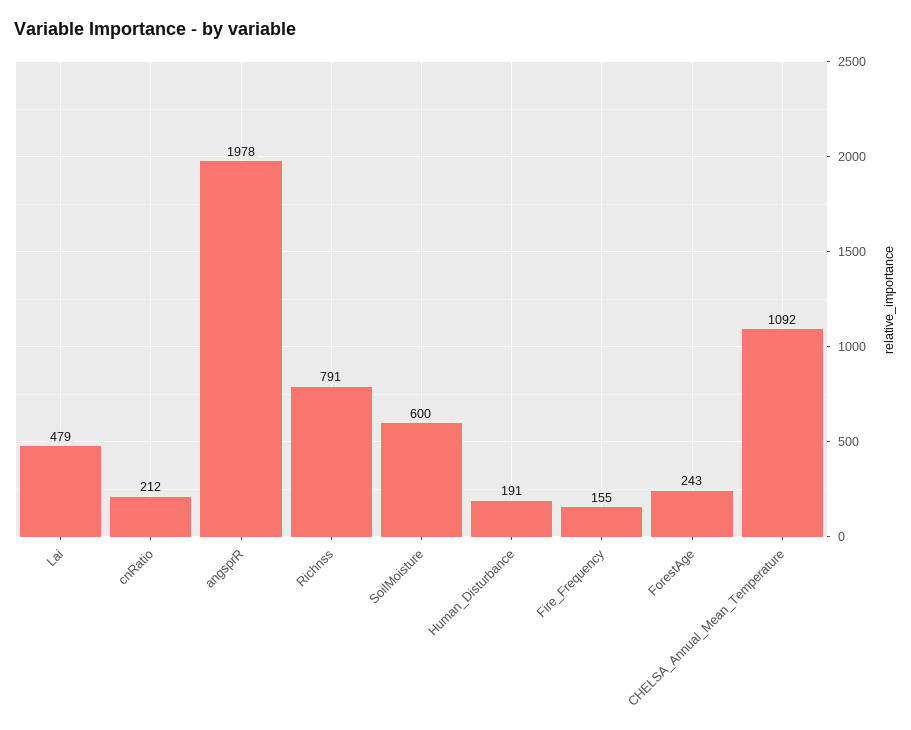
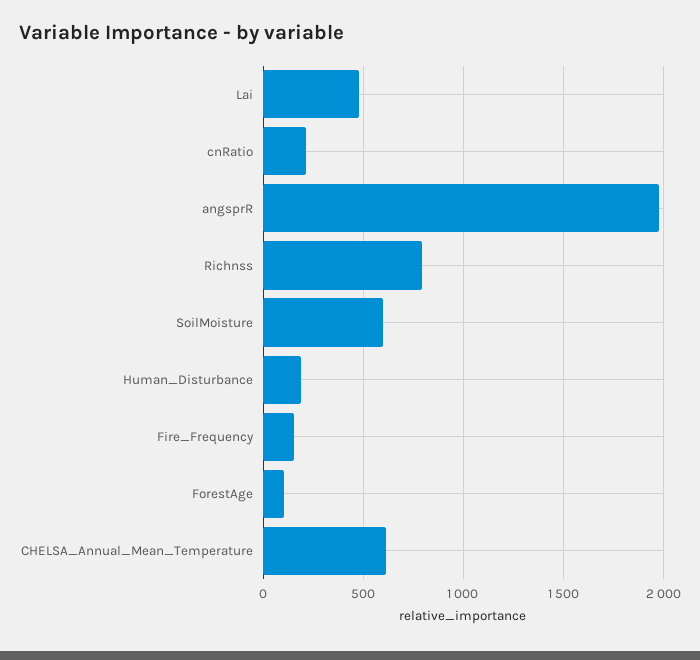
  {
    "Lai": 479,
    "cnRatio": 212,
    "angsprR": 1978,
    "Richnss": 791,
    "SoilMoisture": 600,
    "Human_Disturbance": 191,
    "Fire_Frequency": 155,
-   "ForestAge": 243,
+   "ForestAge": 100,
-   "CHELSA_Annual_Mean_Temperature": 1092
+   "CHELSA_Annual_Mean_Temperature": 600
  }

